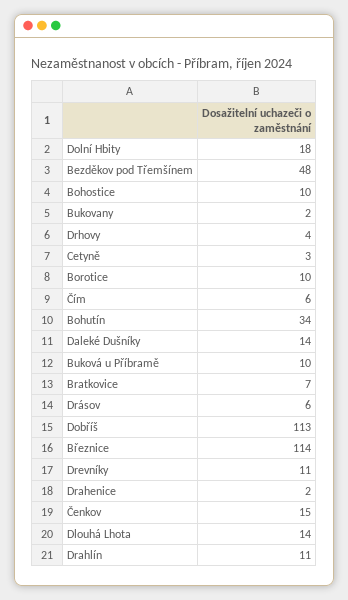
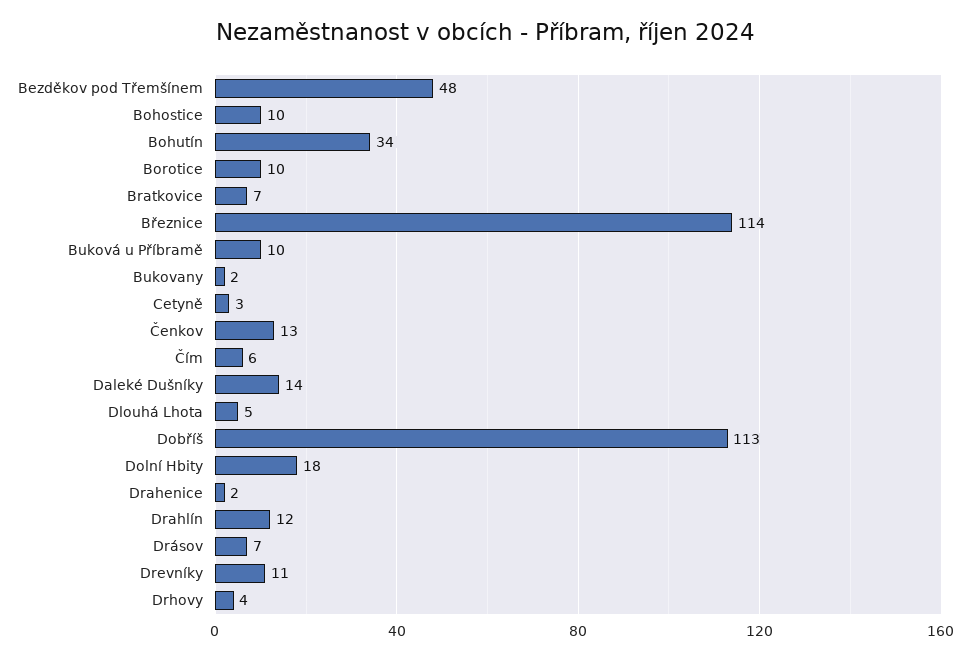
  {
    "Dolní Hbity": 18,
    "Bezděkov pod Třemšínem": 48,
    "Bohostice": 10,
    "Bukovany": 2,
    "Drhovy": 4,
    "Cetyně": 3,
    "Borotice": 10,
    "Čím": 6,
    "Bohutín": 34,
    "Daleké Dušníky": 14,
    "Buková u Příbramě": 10,
    "Bratkovice": 7,
-   "Drásov": 6,
+   "Drásov": 7,
    "Dobříš": 113,
    "Březnice": 114,
    "Drevníky": 11,
    "Drahenice": 2,
-   "Čenkov": 15,
+   "Čenkov": 13,
-   "Dlouhá Lhota": 14,
+   "Dlouhá Lhota": 5,
-   "Drahlín": 11
+   "Drahlín": 12
  }

